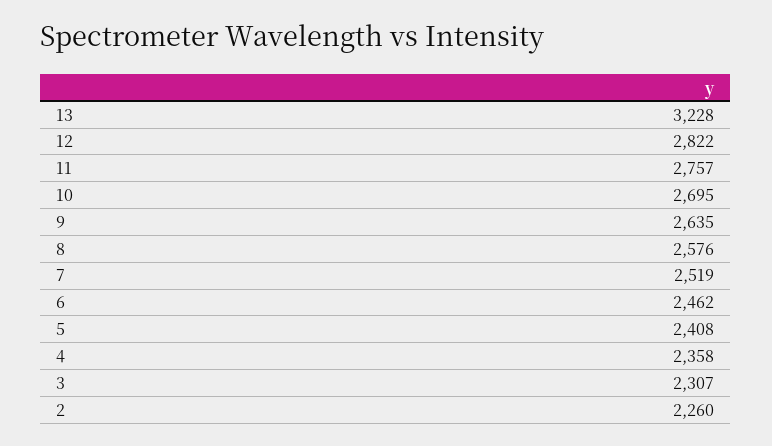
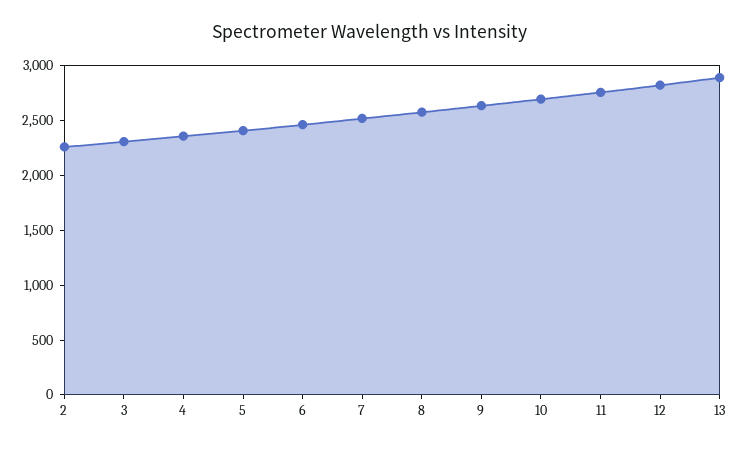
  {
-   "13": 3228,
+   "13": 2900,
    "12": 2822,
    "11": 2757,
    "10": 2695,
    "9": 2635,
    "8": 2576,
    "7": 2519,
    "6": 2462,
    "5": 2408,
    "4": 2358,
    "3": 2307,
    "2": 2260
  }

